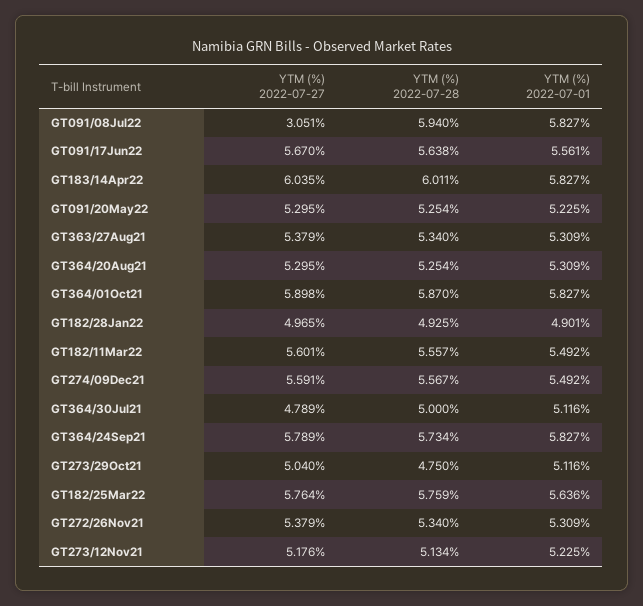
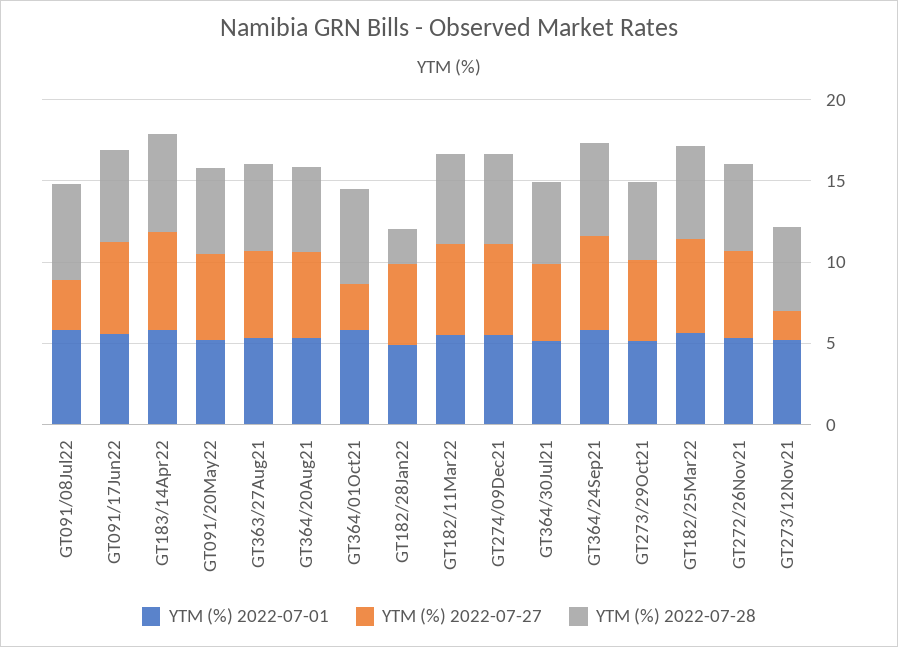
  {
    "YTM (%) 2022-07-27": {
      "GT091/08Jul22": 3.051,
      "GT091/17Jun22": 5.67,
      "GT183/14Apr22": 6.035,
      "GT091/20May22": 5.295,
      "GT363/27Aug21": 5.379,
      "GT364/20Aug21": 5.295,
-     "GT364/01Oct21": 5.898,
+     "GT364/01Oct21": 3,
      "GT182/28Jan22": 4.965,
      "GT182/11Mar22": 5.601,
      "GT274/09Dec21": 5.591,
      "GT364/30Jul21": 4.789,
      "GT364/24Sep21": 5.789,
      "GT273/29Oct21": 5.04,
      "GT182/25Mar22": 5.764,
      "GT272/26Nov21": 5.379,
-     "GT273/12Nov21": 5.176
+     "GT273/12Nov21": 2
    },
    "YTM (%) 2022-07-28": {
      "GT091/08Jul22": 5.94,
      "GT091/17Jun22": 5.638,
      "GT183/14Apr22": 6.011,
      "GT091/20May22": 5.254,
      "GT363/27Aug21": 5.34,
      "GT364/20Aug21": 5.254,
      "GT364/01Oct21": 5.87,
-     "GT182/28Jan22": 4.925,
+     "GT182/28Jan22": 2,
      "GT182/11Mar22": 5.557,
      "GT274/09Dec21": 5.567,
      "GT364/30Jul21": 5,
      "GT364/24Sep21": 5.734,
      "GT273/29Oct21": 4.75,
      "GT182/25Mar22": 5.759,
      "GT272/26Nov21": 5.34,
      "GT273/12Nov21": 5.134
    },
    "YTM (%) 2022-07-01": {
      "GT091/08Jul22": 5.827,
      "GT091/17Jun22": 5.561,
      "GT183/14Apr22": 5.827,
      "GT091/20May22": 5.225,
      "GT363/27Aug21": 5.309,
      "GT364/20Aug21": 5.309,
      "GT364/01Oct21": 5.827,
      "GT182/28Jan22": 4.901,
      "GT182/11Mar22": 5.492,
      "GT274/09Dec21": 5.492,
      "GT364/30Jul21": 5.116,
      "GT364/24Sep21": 5.827,
      "GT273/29Oct21": 5.116,
      "GT182/25Mar22": 5.636,
      "GT272/26Nov21": 5.309,
      "GT273/12Nov21": 5.225
    }
  }

